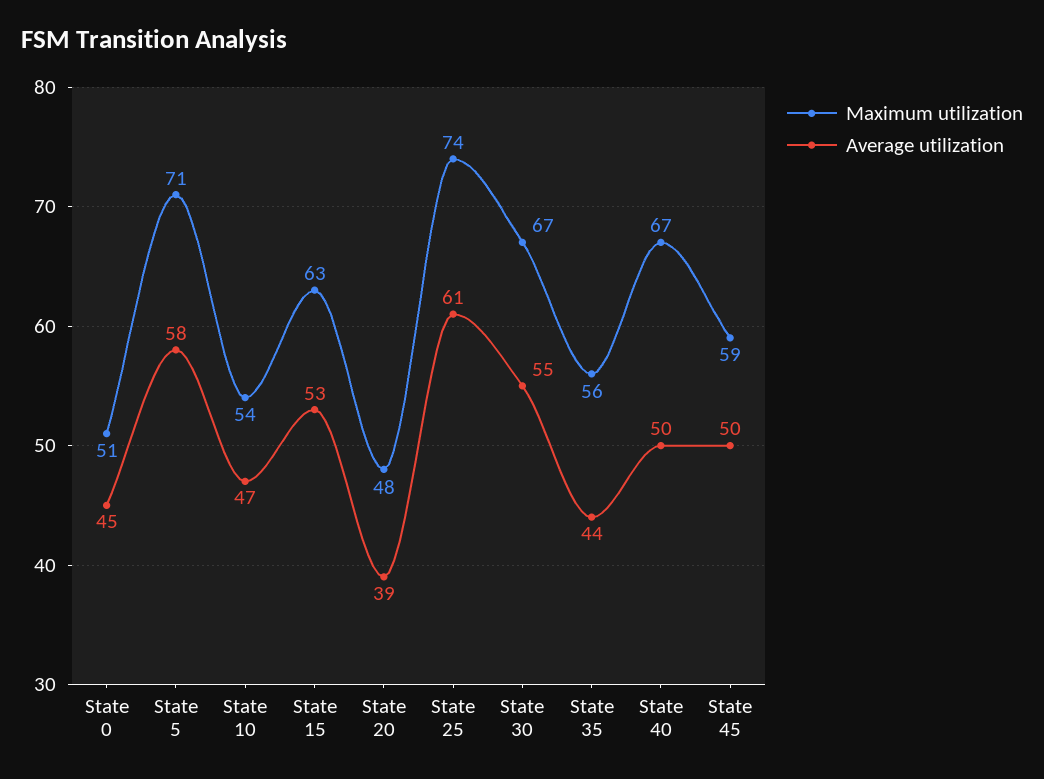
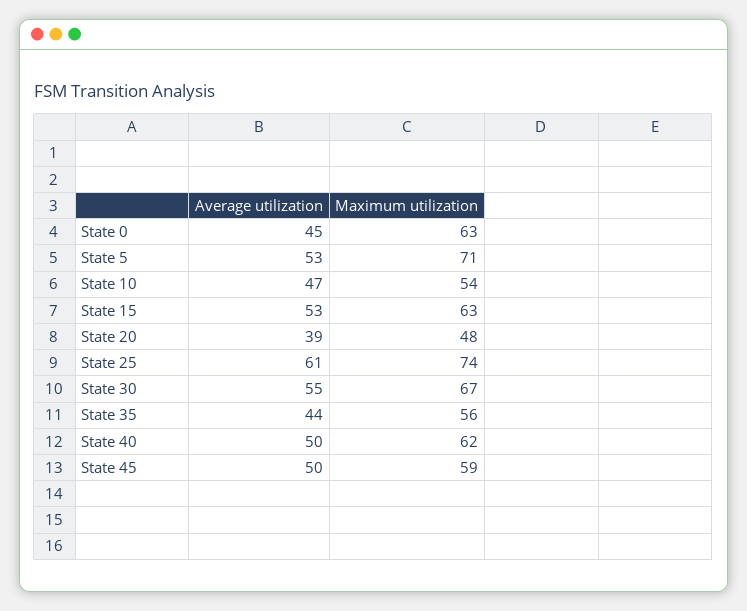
  {
    "Maximum utilization": {
-     "State 0": 51,
+     "State 0": 63,
      "State 5": 71,
      "State 10": 54,
      "State 15": 63,
      "State 20": 48,
      "State 25": 74,
      "State 30": 67,
      "State 35": 56,
-     "State 40": 67,
+     "State 40": 62,
      "State 45": 59
    },
    "Average utilization": {
      "State 0": 45,
-     "State 5": 58,
+     "State 5": 53,
      "State 10": 47,
      "State 15": 53,
      "State 20": 39,
      "State 25": 61,
      "State 30": 55,
      "State 35": 44,
      "State 40": 50,
      "State 45": 50
    }
  }

